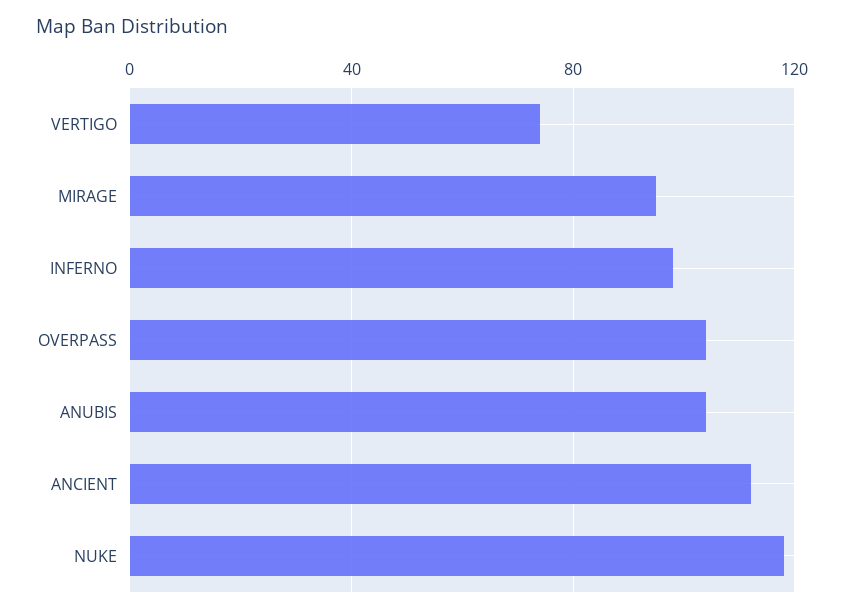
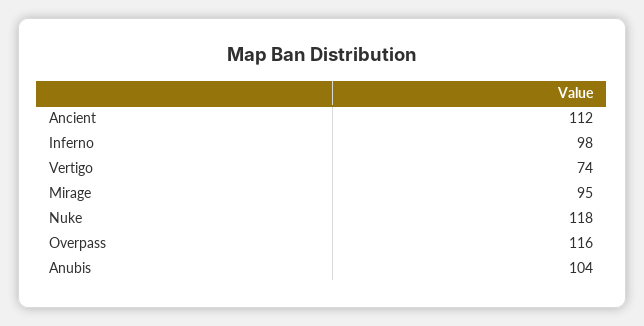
  {
    "VERTIGO": 74,
    "MIRAGE": 95,
    "INFERNO": 98,
-   "OVERPASS": 105,
+   "OVERPASS": 116,
    "ANUBIS": 104,
    "ANCIENT": 112,
    "NUKE": 118
  }

